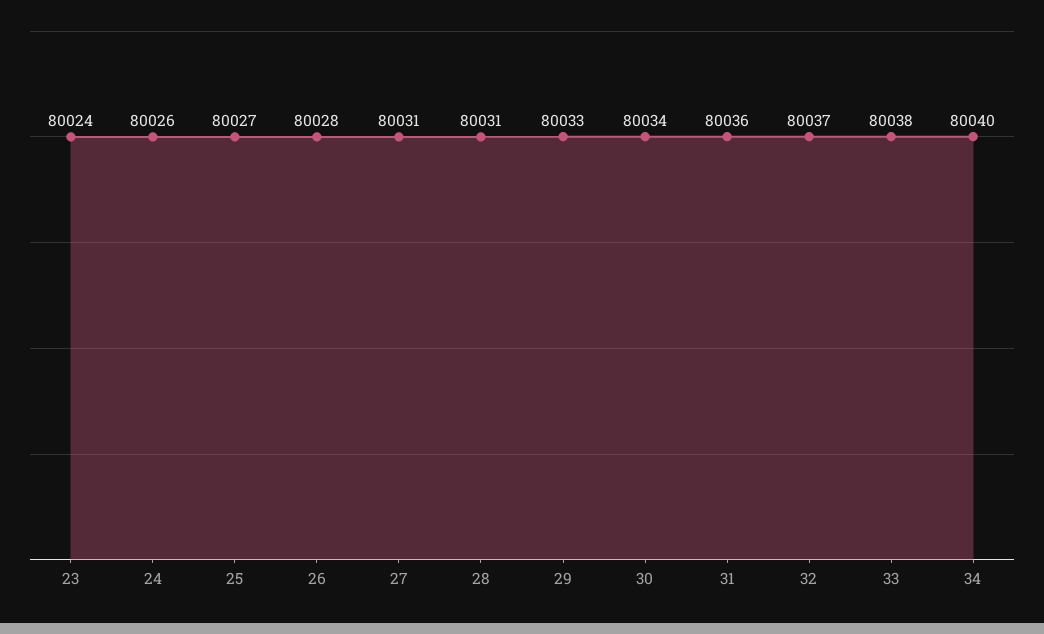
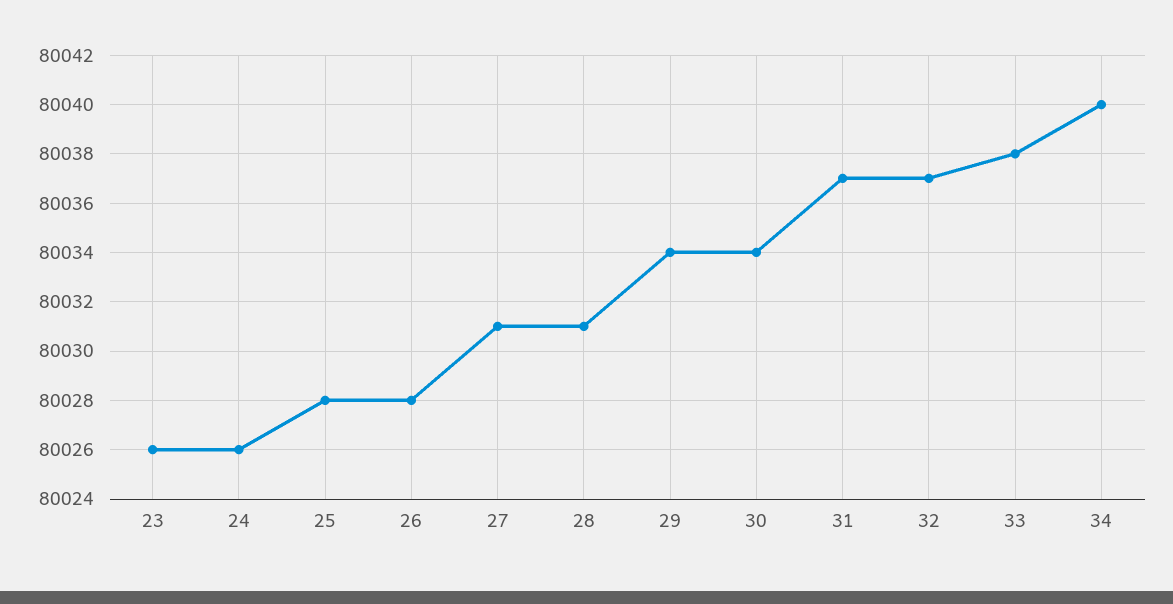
  {
-   "23": 80024,
+   "23": 80026,
    "24": 80026,
-   "25": 80027,
+   "25": 80028,
    "26": 80028,
    "27": 80031,
    "28": 80031,
-   "29": 80033,
+   "29": 80034,
    "30": 80034,
-   "31": 80036,
+   "31": 80037,
    "32": 80037,
    "33": 80038,
    "34": 80040
  }

